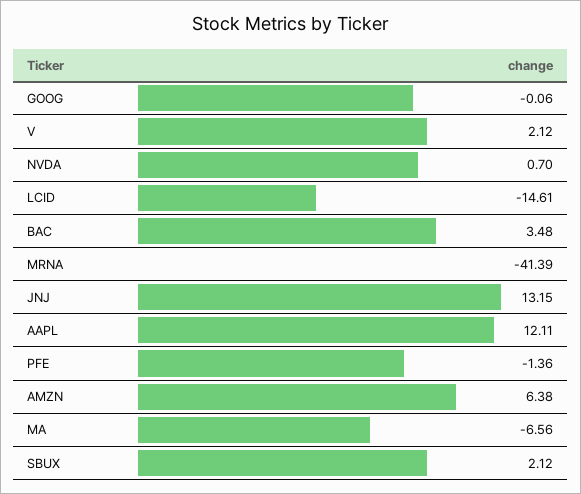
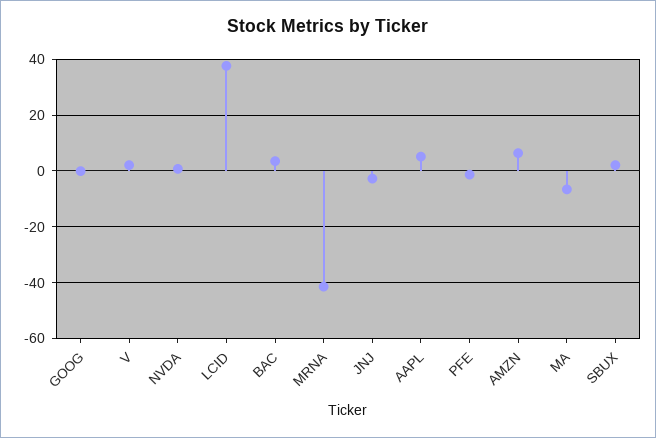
  {
    "GOOG": -0.06,
    "V": 2.12,
    "NVDA": 0.7,
-   "LCID": -14.61,
+   "LCID": 37.5,
    "BAC": 3.48,
    "MRNA": -41.39,
-   "JNJ": 13.15,
+   "JNJ": -2.5,
-   "AAPL": 12.11,
+   "AAPL": 5,
    "PFE": -1.36,
    "AMZN": 6.38,
    "MA": -6.56,
    "SBUX": 2.12
  }

